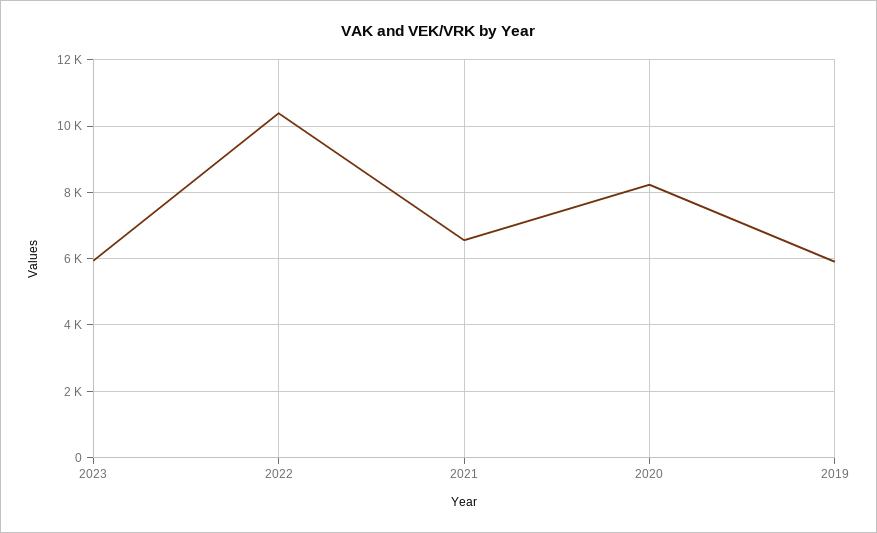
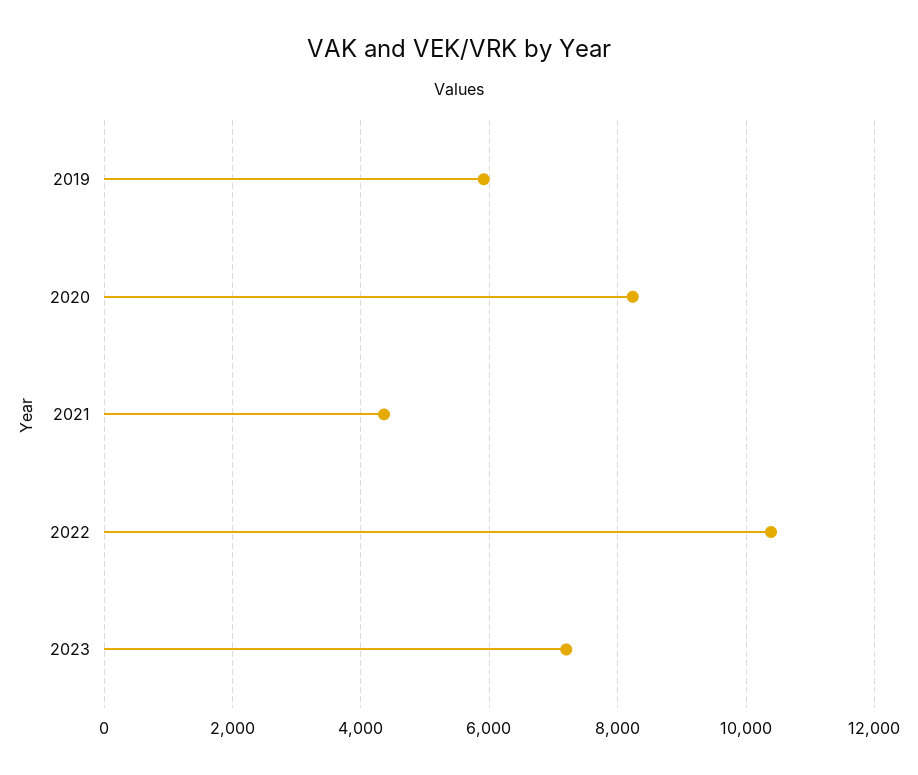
  {
-   "2023": 6000,
+   "2023": 7200,
    "2022": 10400,
-   "2021": 6600,
+   "2021": 4400,
    "2020": 8200,
    "2019": 6000
  }

